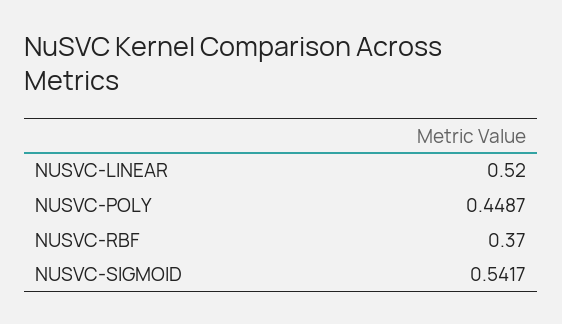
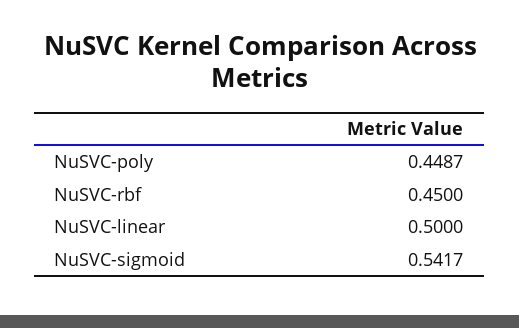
  {
-   "NUSVC-LINEAR": 0.52,
+   "NUSVC-LINEAR": 0.5,
    "NUSVC-POLY": 0.4487,
-   "NUSVC-RBF": 0.37,
+   "NUSVC-RBF": 0.45,
    "NUSVC-SIGMOID": 0.5417
  }

